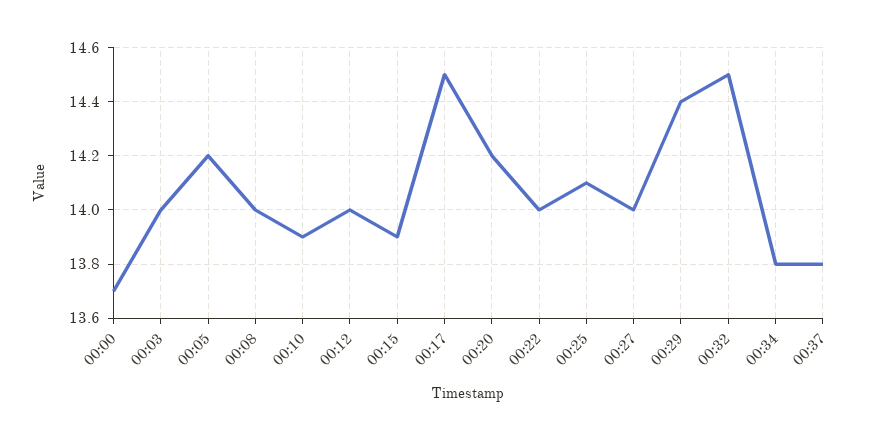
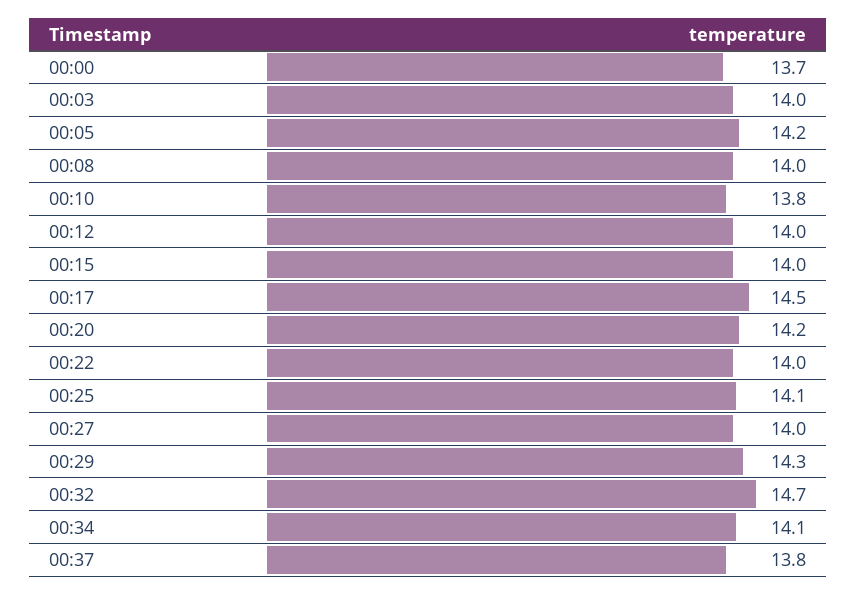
  {
    "00:00": 13.7,
    "00:03": 14,
    "00:05": 14.2,
    "00:08": 14,
-   "00:10": 13.9,
+   "00:10": 13.8,
    "00:12": 14,
-   "00:15": 13.9,
+   "00:15": 14,
    "00:17": 14.5,
    "00:20": 14.2,
    "00:22": 14,
    "00:25": 14.1,
    "00:27": 14,
-   "00:29": 14.4,
+   "00:29": 14.3,
-   "00:32": 14.5,
+   "00:32": 14.7,
-   "00:34": 13.8,
+   "00:34": 14.1,
    "00:37": 13.8
  }

